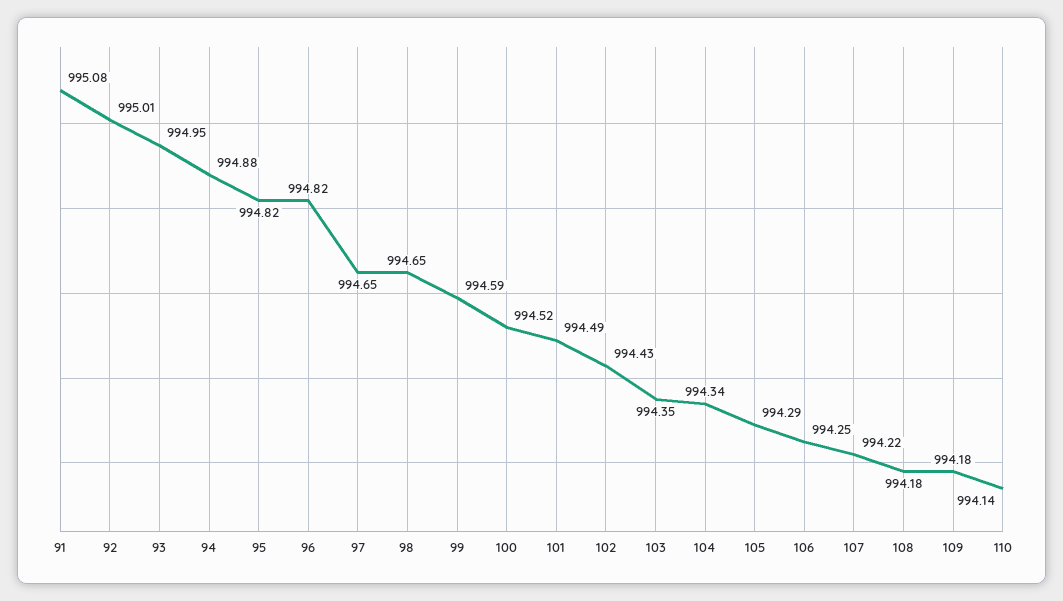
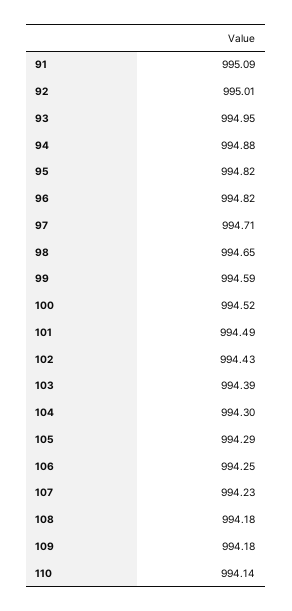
  {
-   "91": 995.08,
+   "91": 995.09,
    "92": 995.01,
    "93": 994.95,
    "94": 994.88,
    "95": 994.82,
    "96": 994.82,
-   "97": 994.65,
+   "97": 994.71,
    "98": 994.65,
    "99": 994.59,
    "100": 994.52,
    "101": 994.49,
    "102": 994.43,
-   "103": 994.35,
+   "103": 994.39,
-   "104": 994.34,
+   "104": 994.3,
    "105": 994.29,
    "106": 994.25,
-   "107": 994.22,
+   "107": 994.23,
    "108": 994.18,
    "109": 994.18,
    "110": 994.14
  }

